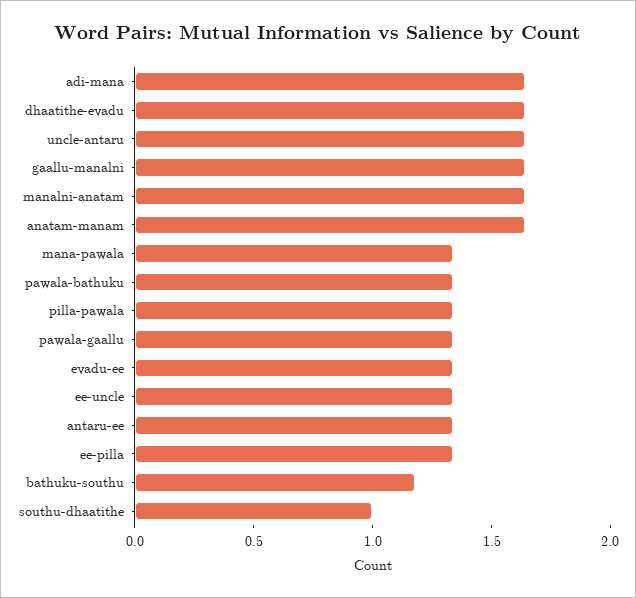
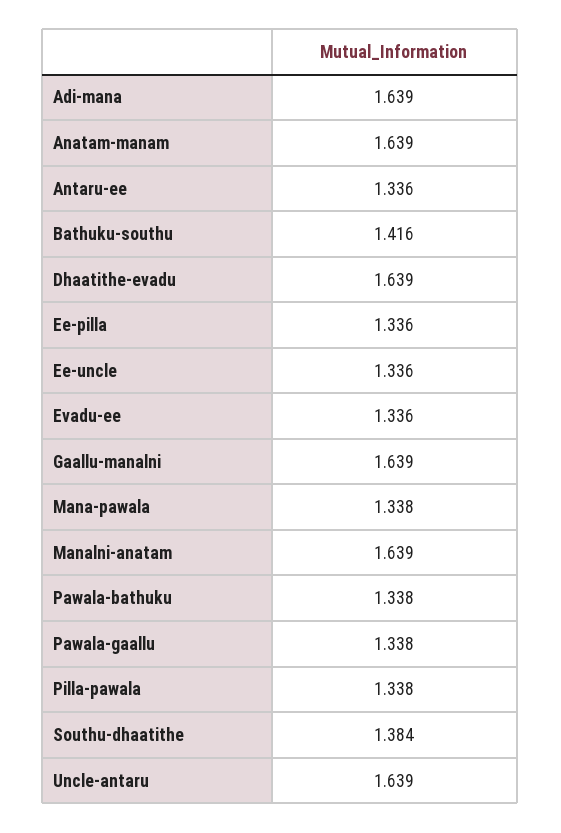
  {
    "adi-mana": 1.639,
    "dhaatithe-evadu": 1.639,
    "uncle-antaru": 1.639,
    "gaallu-manalni": 1.639,
    "manalni-anatam": 1.639,
    "anatam-manam": 1.639,
    "mana-pawala": 1.338,
    "pawala-bathuku": 1.338,
    "pilla-pawala": 1.338,
    "pawala-gaallu": 1.338,
    "evadu-ee": 1.336,
    "ee-uncle": 1.336,
    "antaru-ee": 1.336,
    "ee-pilla": 1.336,
-   "bathuku-southu": 1.2,
+   "bathuku-southu": 1.416,
-   "southu-dhaatithe": 1
+   "southu-dhaatithe": 1.384
  }

